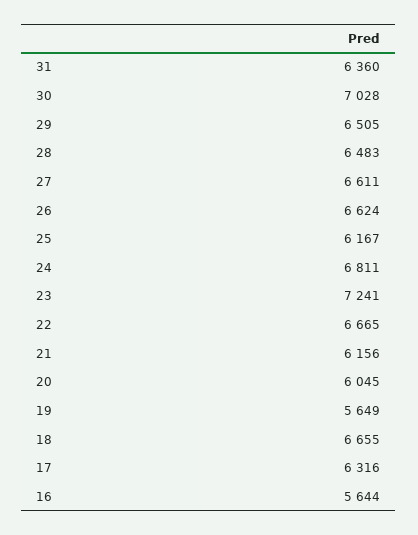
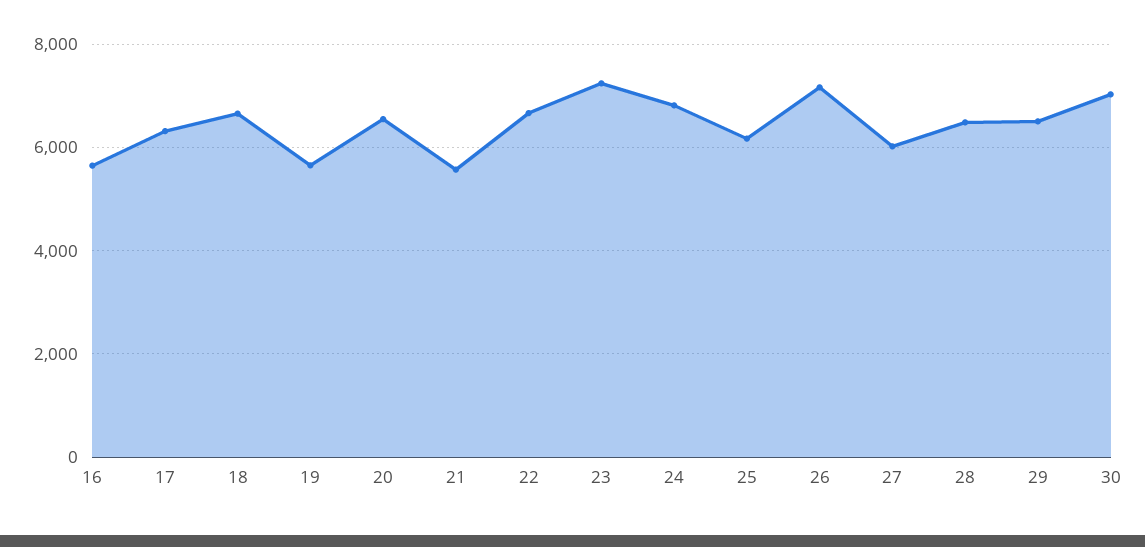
  {
-   "31": 6360,
    "30": 7028,
    "29": 6505,
    "28": 6483,
-   "27": 6611,
+   "27": 6000,
-   "26": 6624,
+   "26": 7200,
    "25": 6167,
    "24": 6811,
    "23": 7241,
    "22": 6665,
-   "21": 6156,
+   "21": 5600,
-   "20": 6045,
+   "20": 6600,
    "19": 5649,
    "18": 6655,
    "17": 6316,
    "16": 5644
  }

